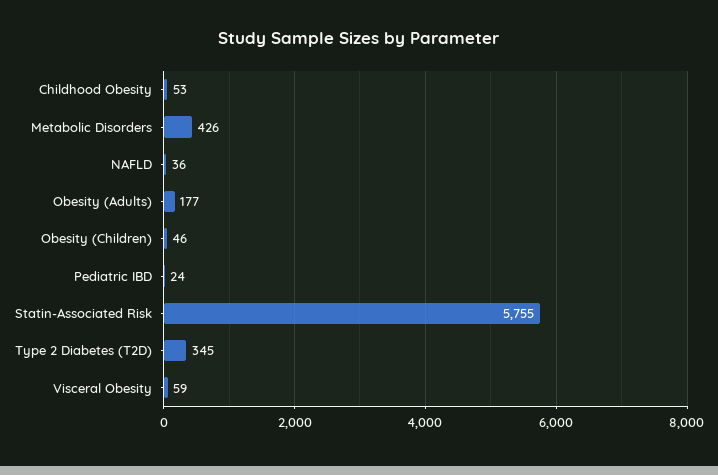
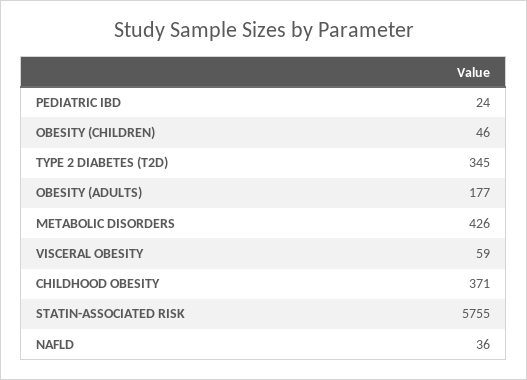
  {
-   "Childhood Obesity": 53,
+   "Childhood Obesity": 371,
    "Metabolic Disorders": 426,
    "NAFLD": 36,
    "Obesity (Adults)": 177,
    "Obesity (Children)": 46,
    "Pediatric IBD": 24,
    "Statin-Associated Risk": 5755,
    "Type 2 Diabetes (T2D)": 345,
    "Visceral Obesity": 59
  }

